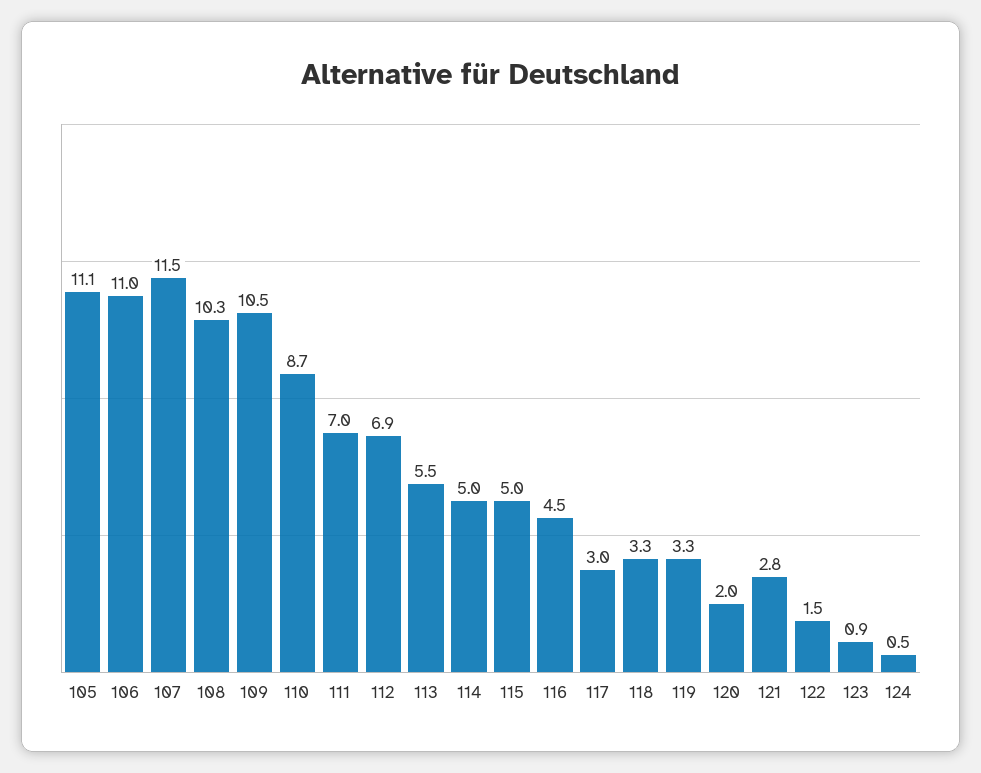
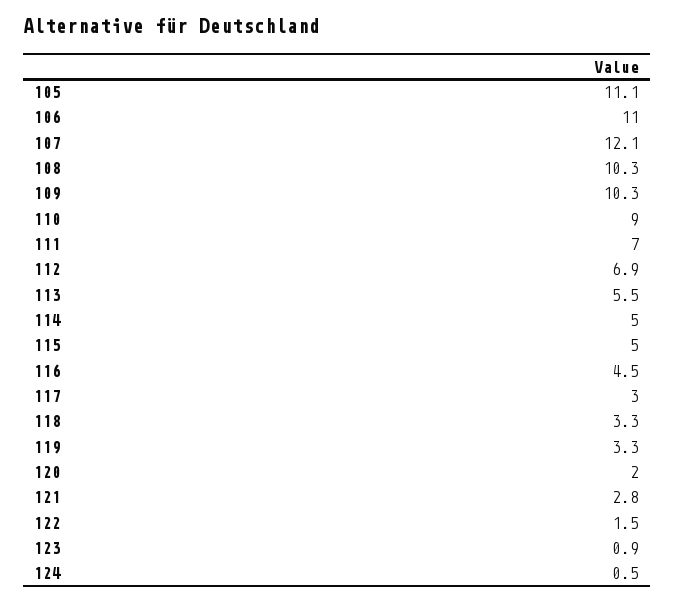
  {
    "105": 11.1,
    "106": 11,
-   "107": 11.5,
+   "107": 12.1,
    "108": 10.3,
-   "109": 10.5,
+   "109": 10.3,
-   "110": 8.7,
+   "110": 9,
    "111": 7,
    "112": 6.9,
    "113": 5.5,
    "114": 5,
    "115": 5,
    "116": 4.5,
    "117": 3,
    "118": 3.3,
    "119": 3.3,
    "120": 2,
    "121": 2.8,
    "122": 1.5,
    "123": 0.9,
    "124": 0.5
  }

